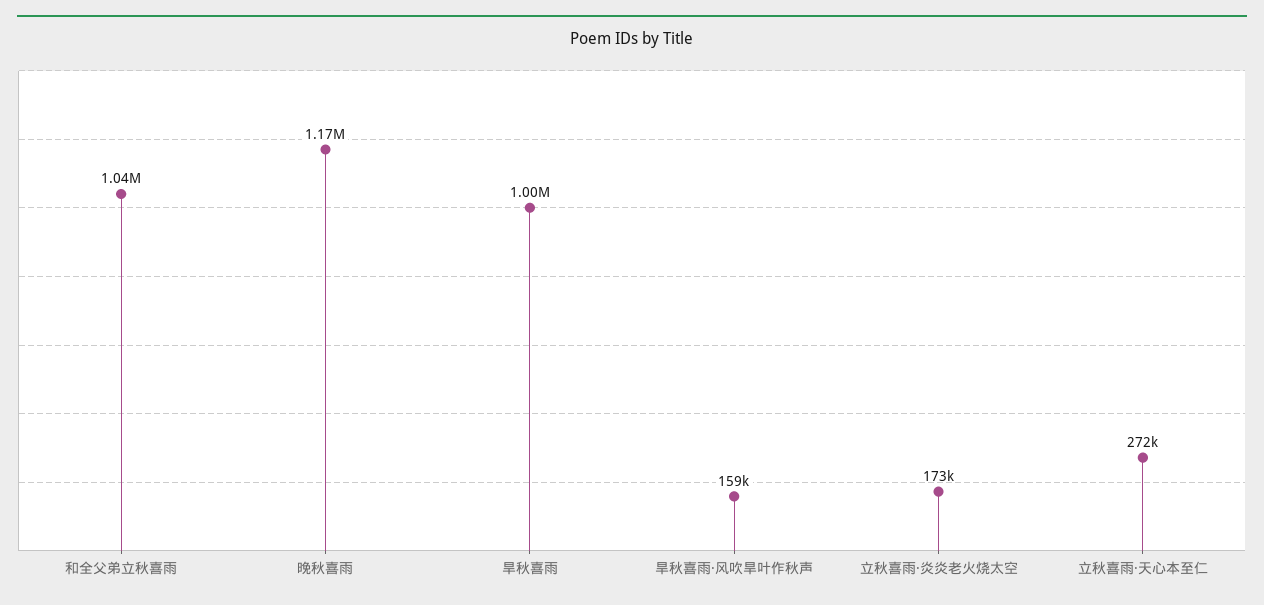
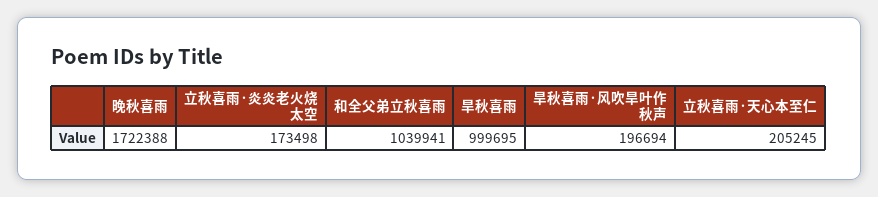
  {
    "和全父弟立秋喜雨": 1039941,
-   "晚秋喜雨": 1170000,
+   "晚秋喜雨": 1722388,
    "旱秋喜雨": 999695,
-   "旱秋喜雨·风吹旱叶作秋声": 159000,
+   "旱秋喜雨·风吹旱叶作秋声": 196694,
    "立秋喜雨·炎炎老火烧太空": 173498,
-   "立秋喜雨·天心本至仁": 272000
+   "立秋喜雨·天心本至仁": 205245
  }

